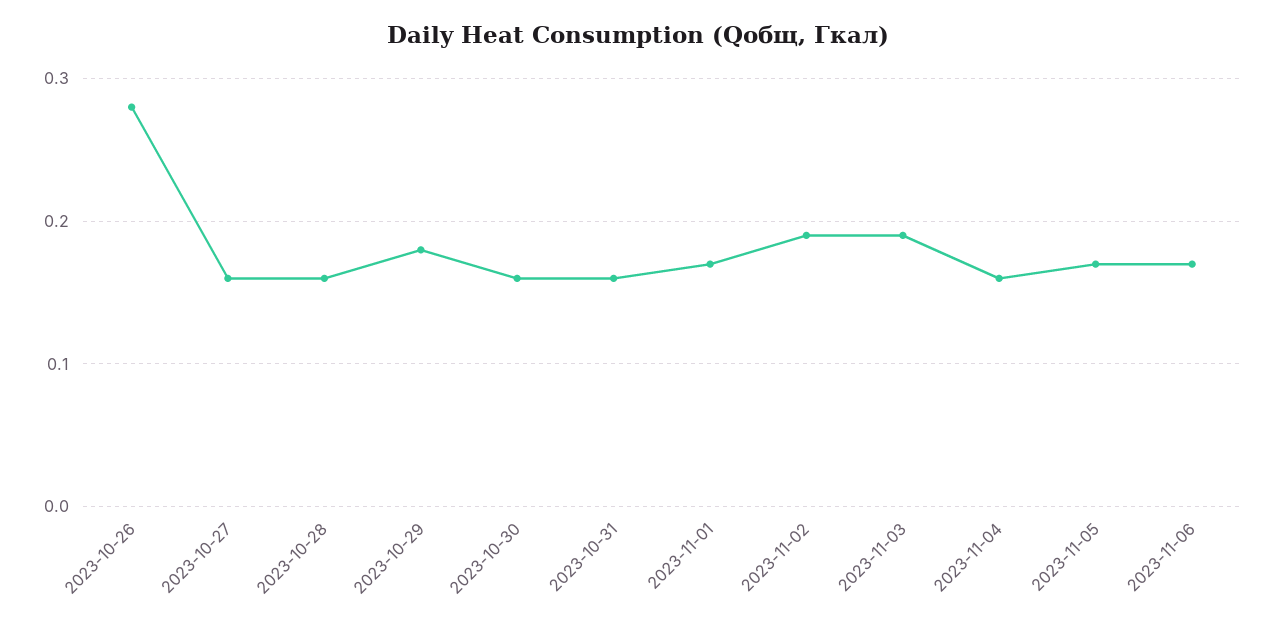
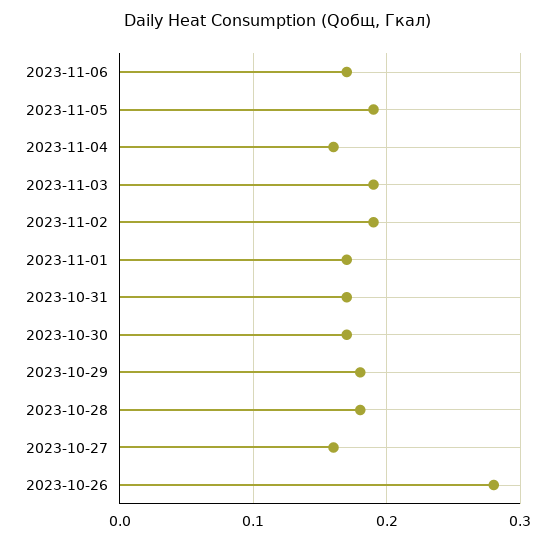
  {
    "2023-10-26": 0.28,
    "2023-10-27": 0.16,
-   "2023-10-28": 0.16,
+   "2023-10-28": 0.18,
    "2023-10-29": 0.18,
-   "2023-10-30": 0.16,
+   "2023-10-30": 0.17,
-   "2023-10-31": 0.16,
+   "2023-10-31": 0.17,
    "2023-11-01": 0.17,
    "2023-11-02": 0.19,
    "2023-11-03": 0.19,
    "2023-11-04": 0.16,
-   "2023-11-05": 0.17,
+   "2023-11-05": 0.19,
    "2023-11-06": 0.17
  }

